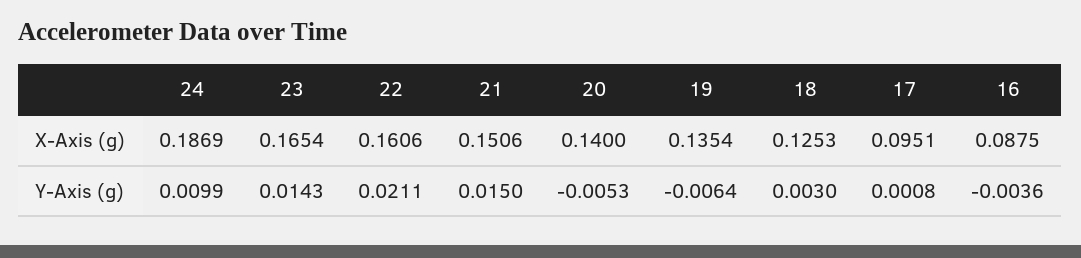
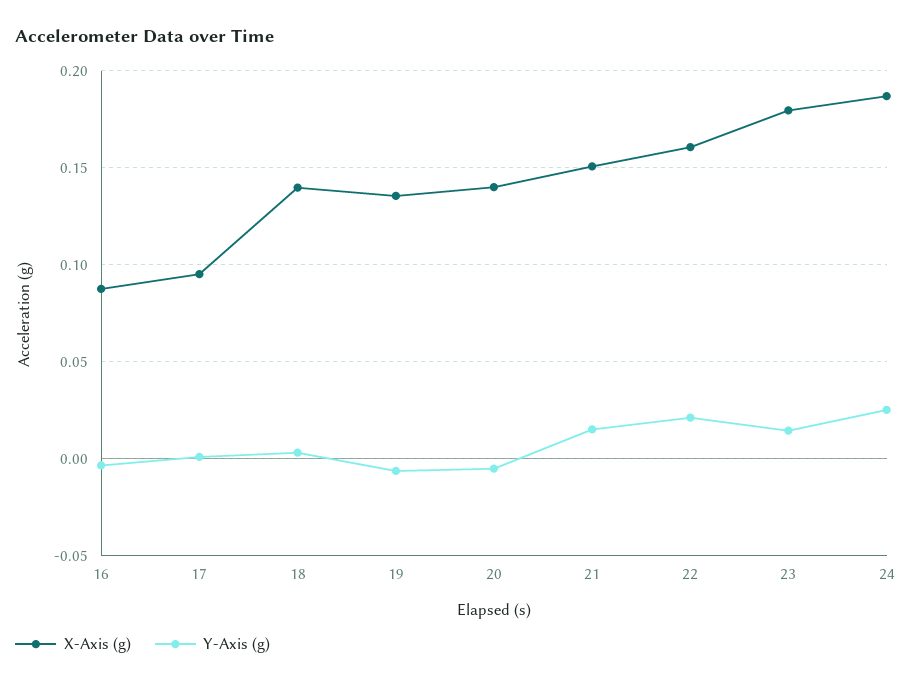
  {
    "X-Axis (g)": {
      "24": 0.1869,
-     "23": 0.1654,
+     "23": 0.18,
      "22": 0.1606,
      "21": 0.1506,
      "20": 0.14,
      "19": 0.1354,
-     "18": 0.1253,
+     "18": 0.14,
      "17": 0.0951,
      "16": 0.0875
    },
    "Y-Axis (g)": {
-     "24": 0.0099,
+     "24": 0.025,
      "23": 0.0143,
      "22": 0.0211,
      "21": 0.015,
      "20": -0.0053,
      "19": -0.0064,
      "18": 0.003,
      "17": 0.0008,
      "16": -0.0036
    }
  }

